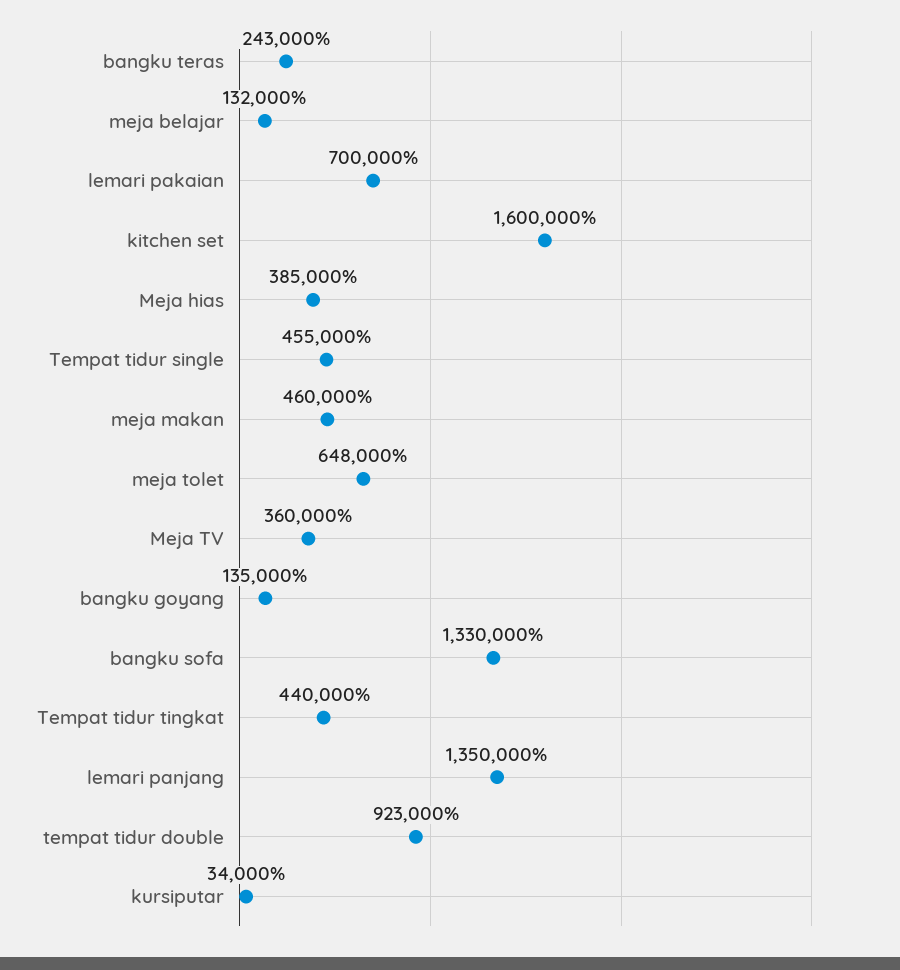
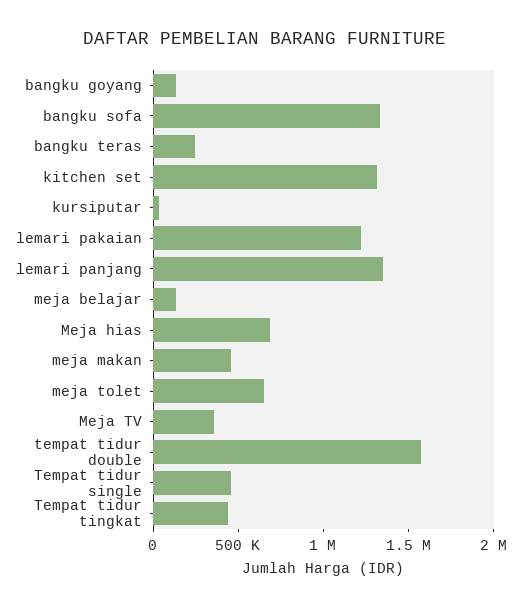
  {
    "bangku teras": 243000,
    "meja belajar": 132000,
-   "lemari pakaian": 700000,
+   "lemari pakaian": 1200000,
-   "kitchen set": 1600000,
+   "kitchen set": 1300000,
-   "Meja hias": 385000,
+   "Meja hias": 700000,
    "Tempat tidur single": 455000,
    "meja makan": 460000,
    "meja tolet": 648000,
    "Meja TV": 360000,
    "bangku goyang": 135000,
    "bangku sofa": 1330000,
    "Tempat tidur tingkat": 440000,
    "lemari panjang": 1350000,
-   "tempat tidur double": 923000,
+   "tempat tidur double": 1600000,
    "kursiputar": 34000
  }

